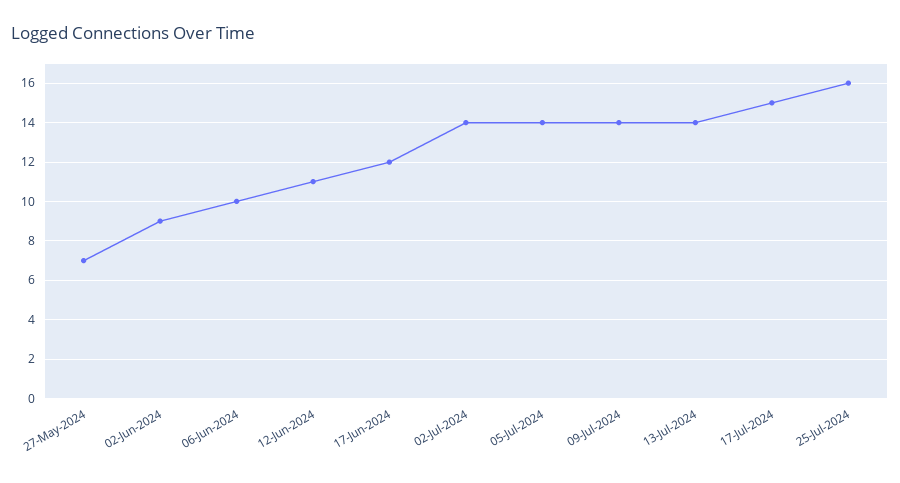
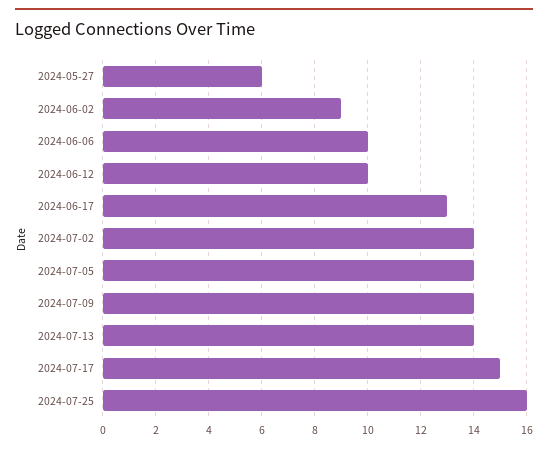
  {
-   "27-May-2024": 7,
+   "27-May-2024": 6,
    "02-Jun-2024": 9,
    "06-Jun-2024": 10,
-   "12-Jun-2024": 11,
+   "12-Jun-2024": 10,
-   "17-Jun-2024": 12,
+   "17-Jun-2024": 13,
    "02-Jul-2024": 14,
    "05-Jul-2024": 14,
    "09-Jul-2024": 14,
    "13-Jul-2024": 14,
    "17-Jul-2024": 15,
    "25-Jul-2024": 16
  }

